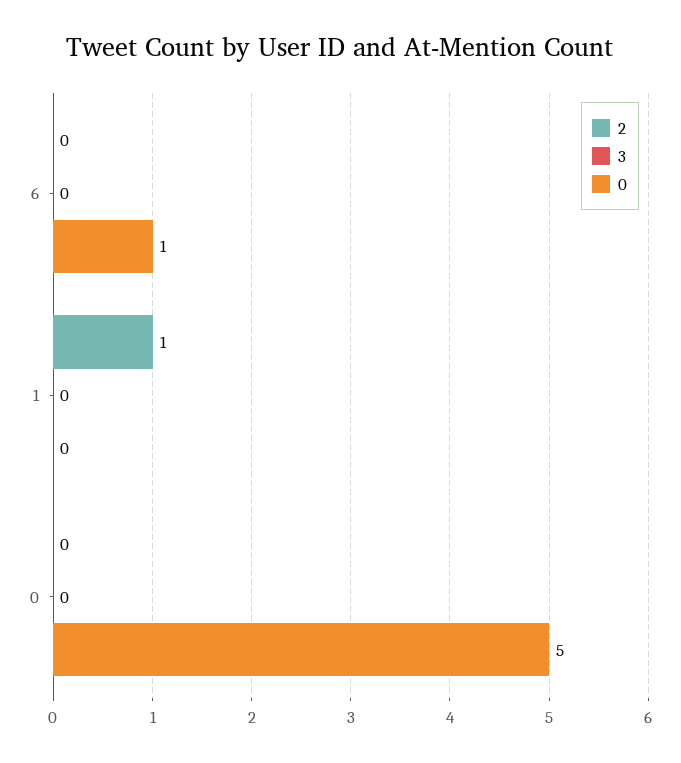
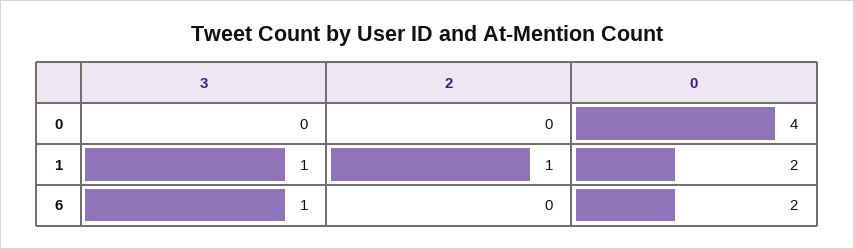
  {
    "2": {
      "6": 0,
      "1": 1,
      "0": 0
    },
    "3": {
-     "6": 0,
+     "6": 1,
-     "1": 0,
+     "1": 1,
      "0": 0
    },
    "0": {
-     "6": 1,
+     "6": 2,
-     "1": 0,
+     "1": 2,
-     "0": 5
+     "0": 4
    }
  }

